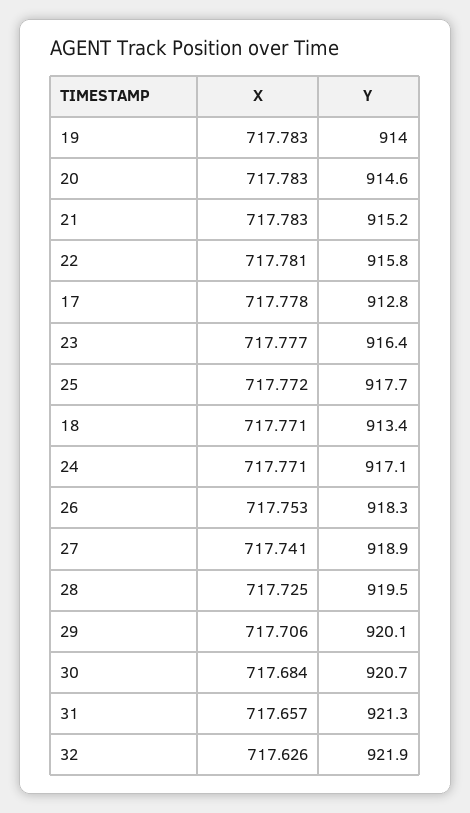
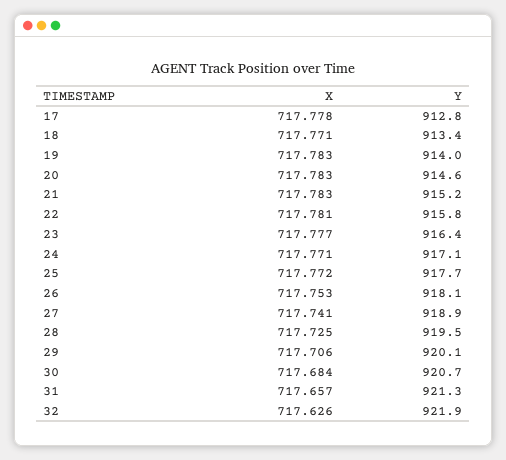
  {
    "X": {
      "19": 717.783,
      "20": 717.783,
      "21": 717.783,
      "22": 717.781,
      "17": 717.778,
      "23": 717.777,
      "25": 717.772,
      "18": 717.771,
      "24": 717.771,
      "26": 717.753,
      "27": 717.741,
      "28": 717.725,
      "29": 717.706,
      "30": 717.684,
      "31": 717.657,
      "32": 717.626
    },
    "Y": {
      "19": 914,
      "20": 914.6,
      "21": 915.2,
      "22": 915.8,
      "17": 912.8,
      "23": 916.4,
      "25": 917.7,
      "18": 913.4,
      "24": 917.1,
-     "26": 918.3,
+     "26": 918.1,
      "27": 918.9,
      "28": 919.5,
      "29": 920.1,
      "30": 920.7,
      "31": 921.3,
      "32": 921.9
    }
  }

